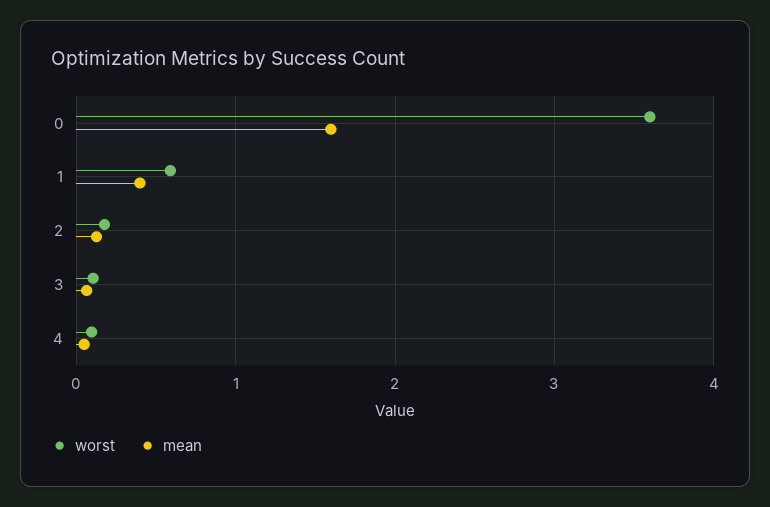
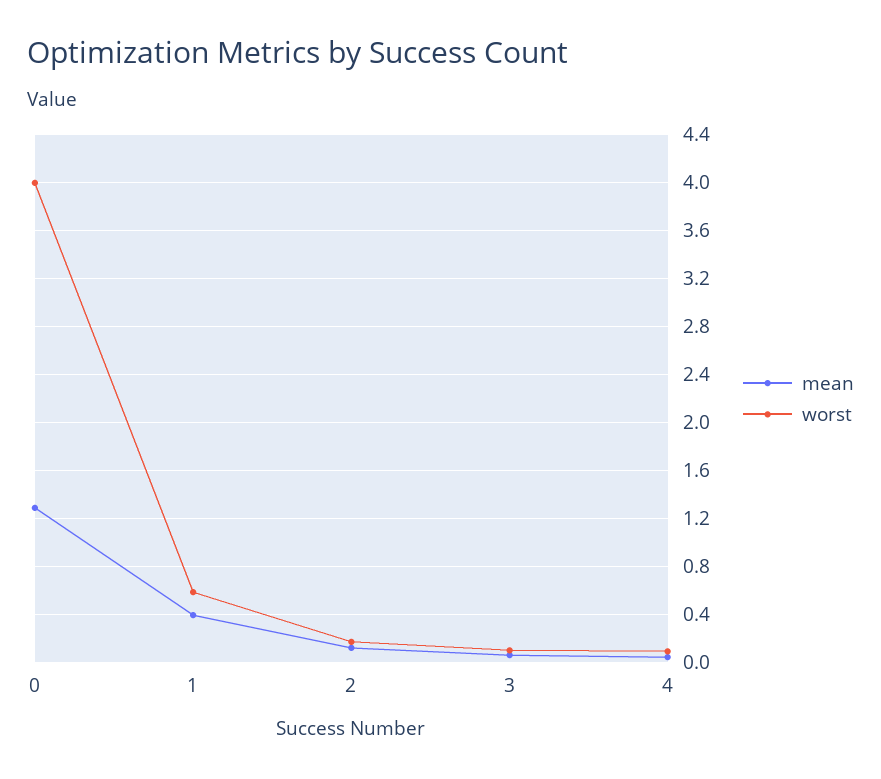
  {
    "worst": {
-     "0": 3.6,
+     "0": 4,
      "1": 0.6,
      "2": 0.2,
      "3": 0.1,
      "4": 0.1
    },
    "mean": {
-     "0": 1.6,
+     "0": 1.3,
      "1": 0.4,
      "2": 0.15,
      "3": 0.05,
      "4": 0.05
    }
  }

